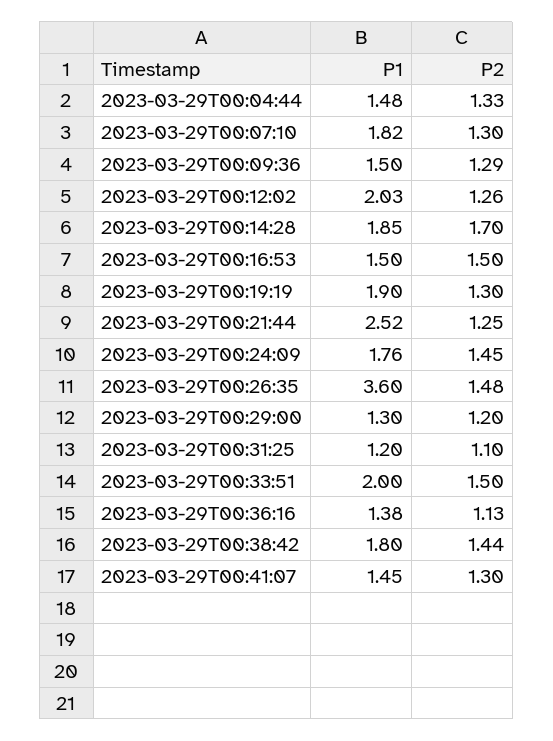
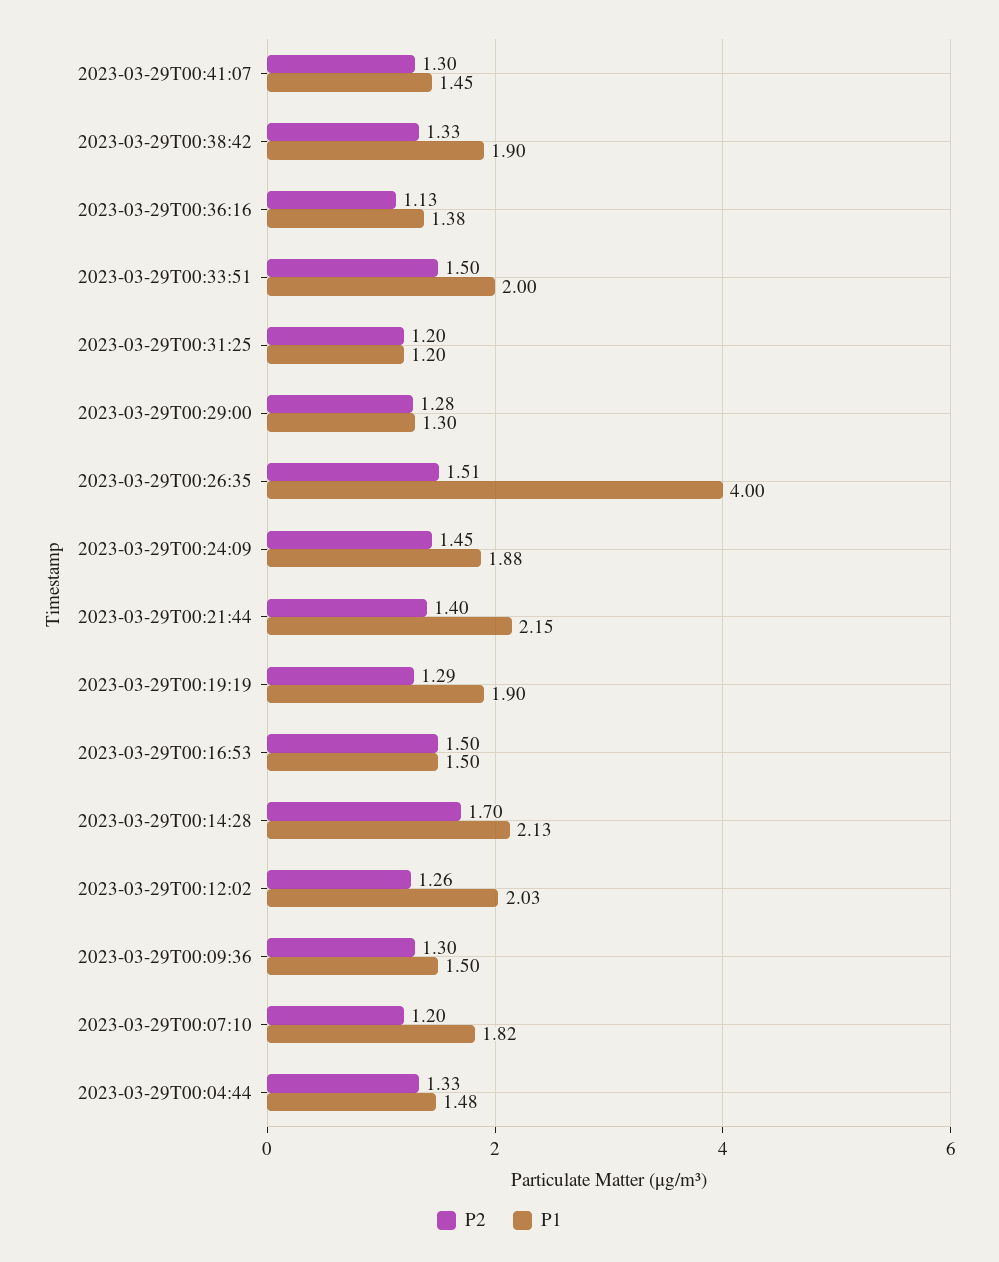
  {
    "P1": {
      "2023-03-29T00:04:44": 1.48,
      "2023-03-29T00:07:10": 1.82,
      "2023-03-29T00:09:36": 1.5,
      "2023-03-29T00:12:02": 2.03,
-     "2023-03-29T00:14:28": 1.85,
+     "2023-03-29T00:14:28": 2.13,
      "2023-03-29T00:16:53": 1.5,
      "2023-03-29T00:19:19": 1.9,
-     "2023-03-29T00:21:44": 2.52,
+     "2023-03-29T00:21:44": 2.15,
-     "2023-03-29T00:24:09": 1.76,
+     "2023-03-29T00:24:09": 1.88,
-     "2023-03-29T00:26:35": 3.6,
+     "2023-03-29T00:26:35": 4,
      "2023-03-29T00:29:00": 1.3,
      "2023-03-29T00:31:25": 1.2,
      "2023-03-29T00:33:51": 2,
      "2023-03-29T00:36:16": 1.38,
-     "2023-03-29T00:38:42": 1.8,
+     "2023-03-29T00:38:42": 1.9,
      "2023-03-29T00:41:07": 1.45
    },
    "P2": {
      "2023-03-29T00:04:44": 1.33,
-     "2023-03-29T00:07:10": 1.3,
+     "2023-03-29T00:07:10": 1.2,
-     "2023-03-29T00:09:36": 1.29,
+     "2023-03-29T00:09:36": 1.3,
      "2023-03-29T00:12:02": 1.26,
      "2023-03-29T00:14:28": 1.7,
      "2023-03-29T00:16:53": 1.5,
-     "2023-03-29T00:19:19": 1.3,
+     "2023-03-29T00:19:19": 1.29,
-     "2023-03-29T00:21:44": 1.25,
+     "2023-03-29T00:21:44": 1.4,
      "2023-03-29T00:24:09": 1.45,
-     "2023-03-29T00:26:35": 1.48,
+     "2023-03-29T00:26:35": 1.51,
-     "2023-03-29T00:29:00": 1.2,
+     "2023-03-29T00:29:00": 1.28,
-     "2023-03-29T00:31:25": 1.1,
+     "2023-03-29T00:31:25": 1.2,
      "2023-03-29T00:33:51": 1.5,
      "2023-03-29T00:36:16": 1.13,
-     "2023-03-29T00:38:42": 1.44,
+     "2023-03-29T00:38:42": 1.33,
      "2023-03-29T00:41:07": 1.3
    }
  }

